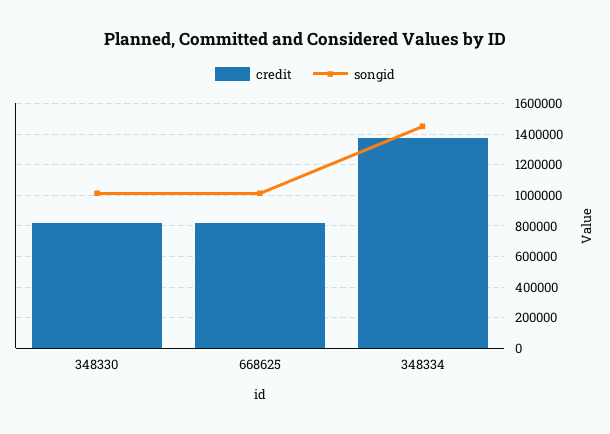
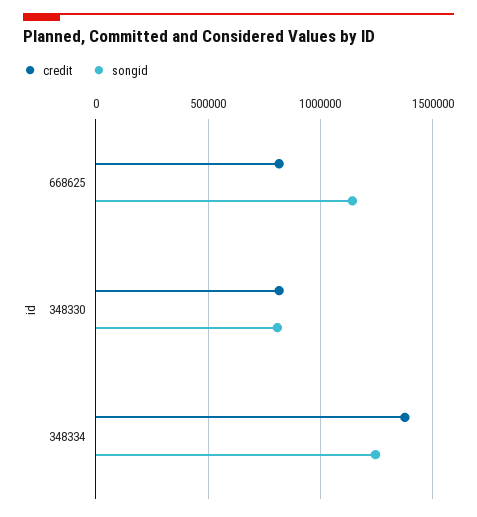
  {
    "credit": {
      "348330": 800000,
      "668625": 800000,
      "348334": 1400000
    },
    "songid": {
-     "348330": 1000000,
+     "348330": 800000,
-     "668625": 1000000,
+     "668625": 1150000,
-     "348334": 1450000
+     "348334": 1250000
    }
  }

